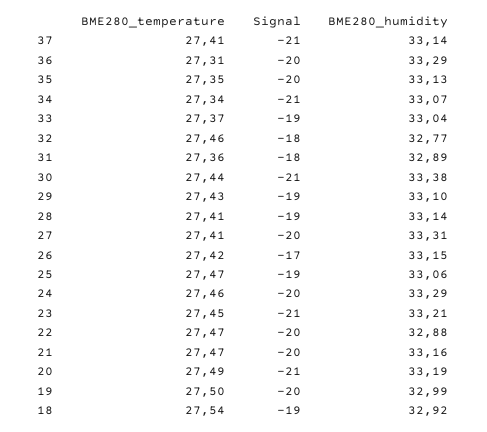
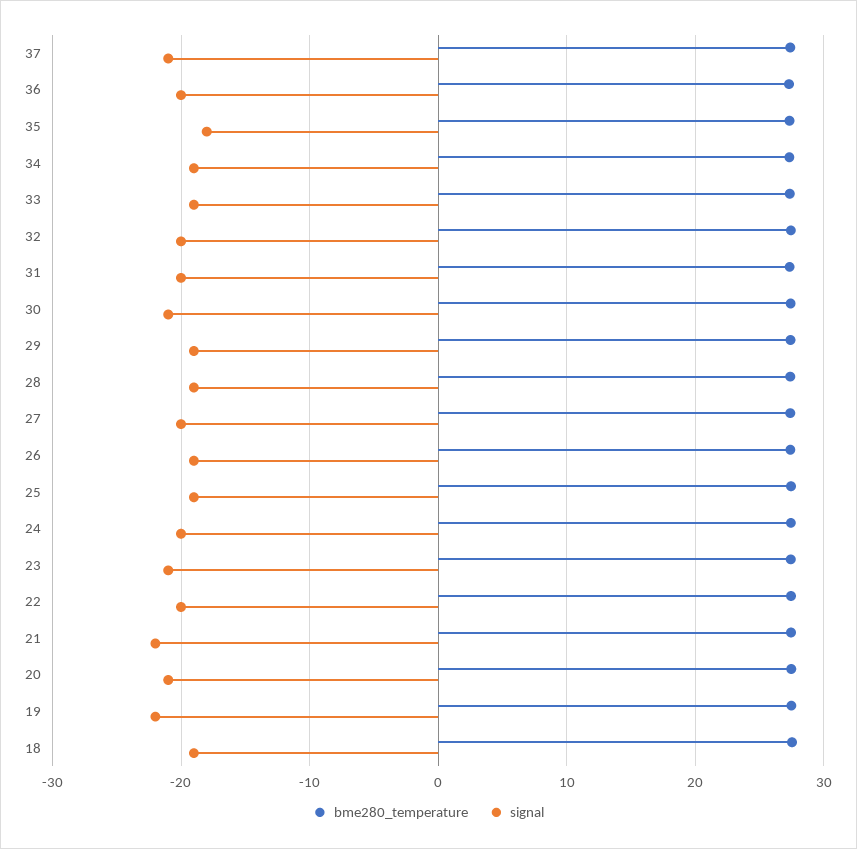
  {
    "BME280_temperature": {
      "37": 27.41,
      "36": 27.31,
      "35": 27.35,
      "34": 27.34,
      "33": 27.37,
      "32": 27.46,
      "31": 27.36,
      "30": 27.44,
      "29": 27.43,
      "28": 27.41,
      "27": 27.41,
      "26": 27.42,
      "25": 27.47,
      "24": 27.46,
      "23": 27.45,
      "22": 27.47,
      "21": 27.47,
      "20": 27.49,
      "19": 27.5,
      "18": 27.54
    },
    "Signal": {
      "37": -21,
      "36": -20,
-     "35": -20,
+     "35": -18,
-     "34": -21,
+     "34": -19,
      "33": -19,
-     "32": -18,
+     "32": -20,
-     "31": -18,
+     "31": -20,
      "30": -21,
      "29": -19,
      "28": -19,
      "27": -20,
-     "26": -17,
+     "26": -19,
      "25": -19,
      "24": -20,
      "23": -21,
      "22": -20,
-     "21": -20,
+     "21": -22,
      "20": -21,
-     "19": -20,
+     "19": -22,
      "18": -19
-   },
+   }
-   "BME280_humidity": {
-     "37": 33.14,
-     "36": 33.29,
-     "35": 33.13,
-     "34": 33.07,
-     "33": 33.04,
-     "32": 32.77,
-     "31": 32.89,
-     "30": 33.38,
-     "29": 33.1,
-     "28": 33.14,
-     "27": 33.31,
-     "26": 33.15,
-     "25": 33.06,
-     "24": 33.29,
-     "23": 33.21,
-     "22": 32.88,
-     "21": 33.16,
-     "20": 33.19,
-     "19": 32.99,
-     "18": 32.92
-   }
  }

